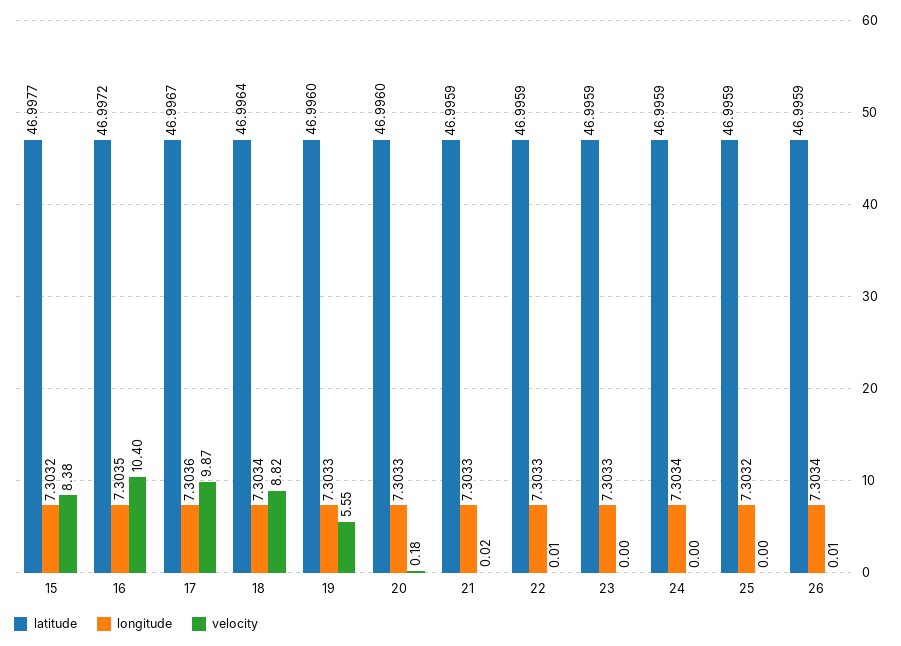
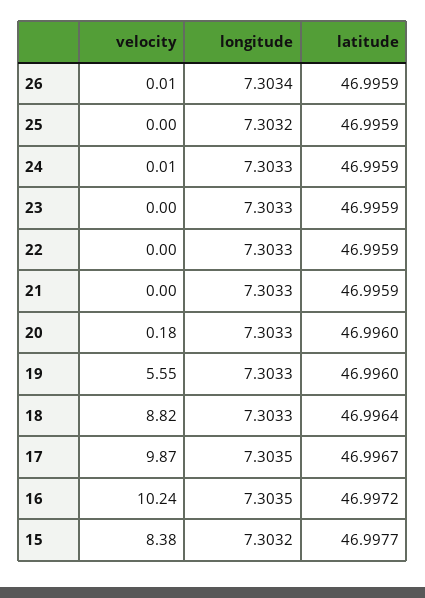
  {
    "latitude": {
      "15": 46.9977,
      "16": 46.9972,
      "17": 46.9967,
      "18": 46.9964,
      "19": 46.996,
      "20": 46.996,
      "21": 46.9959,
      "22": 46.9959,
      "23": 46.9959,
      "24": 46.9959,
      "25": 46.9959,
      "26": 46.9959
    },
    "longitude": {
      "15": 7.3032,
      "16": 7.3035,
-     "17": 7.3036,
+     "17": 7.3035,
-     "18": 7.3034,
+     "18": 7.3033,
      "19": 7.3033,
      "20": 7.3033,
      "21": 7.3033,
      "22": 7.3033,
      "23": 7.3033,
-     "24": 7.3034,
+     "24": 7.3033,
      "25": 7.3032,
      "26": 7.3034
    },
    "velocity": {
      "15": 8.38,
-     "16": 10.4,
+     "16": 10.24,
      "17": 9.87,
      "18": 8.82,
      "19": 5.55,
      "20": 0.18,
-     "21": 0.02,
+     "21": 0,
-     "22": 0.01,
+     "22": 0,
      "23": 0,
-     "24": 0,
+     "24": 0.01,
      "25": 0,
      "26": 0.01
    }
  }

